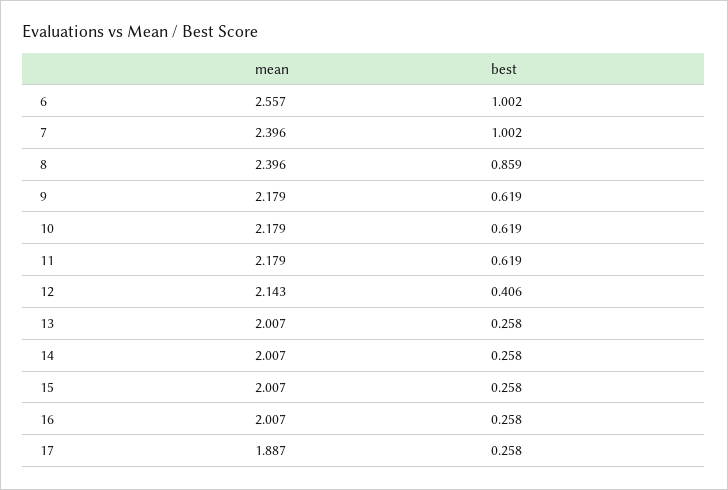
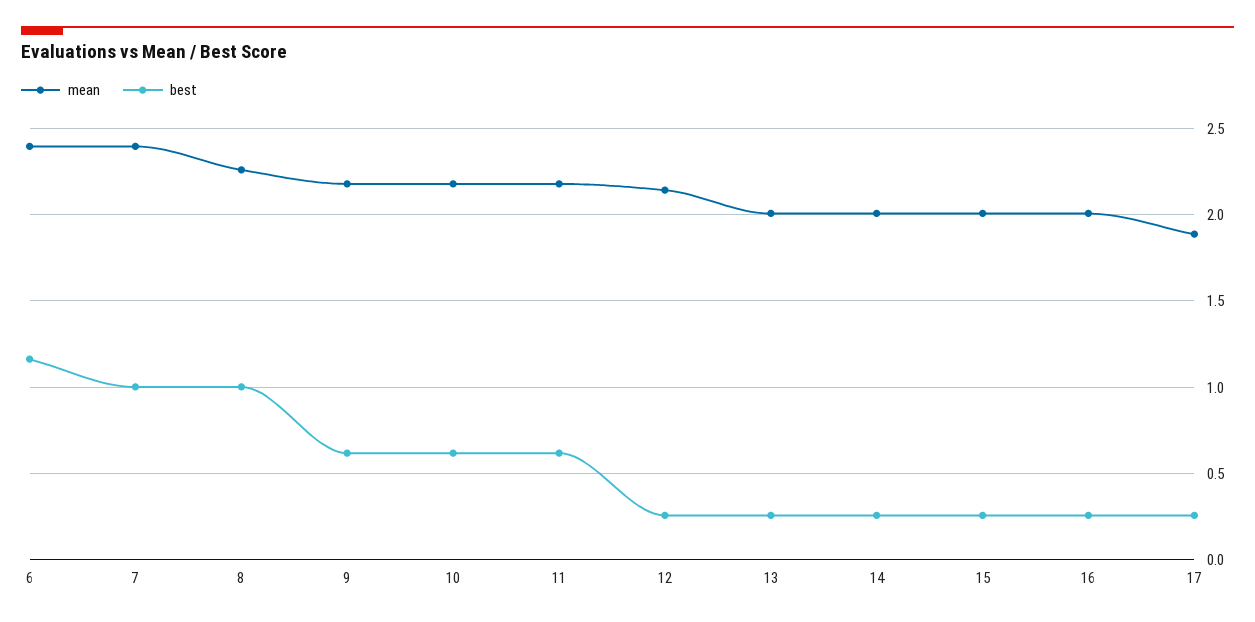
  {
    "mean": {
-     "6": 2.557,
+     "6": 2.4,
      "7": 2.396,
-     "8": 2.396,
+     "8": 2.25,
      "9": 2.179,
      "10": 2.179,
      "11": 2.179,
      "12": 2.143,
      "13": 2.007,
      "14": 2.007,
      "15": 2.007,
      "16": 2.007,
      "17": 1.887
    },
    "best": {
-     "6": 1.002,
+     "6": 1.15,
      "7": 1.002,
-     "8": 0.859,
+     "8": 1,
      "9": 0.619,
      "10": 0.619,
      "11": 0.619,
-     "12": 0.406,
+     "12": 0.25,
      "13": 0.258,
      "14": 0.258,
      "15": 0.258,
      "16": 0.258,
      "17": 0.258
    }
  }

